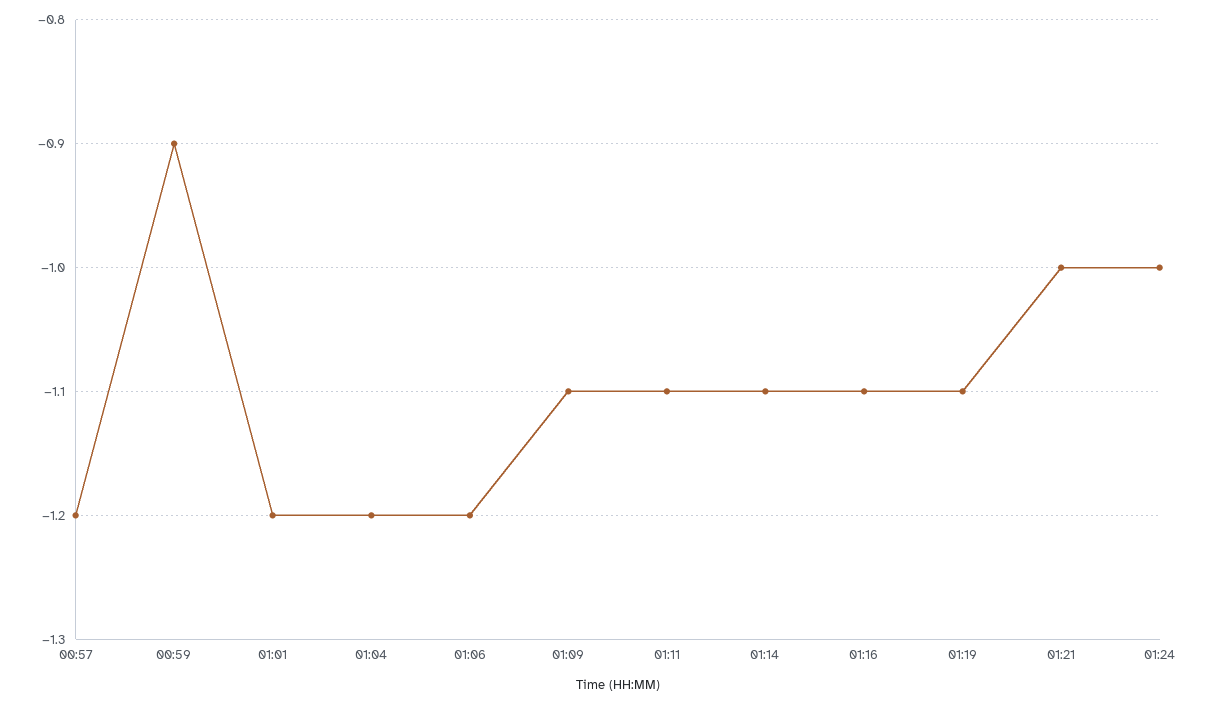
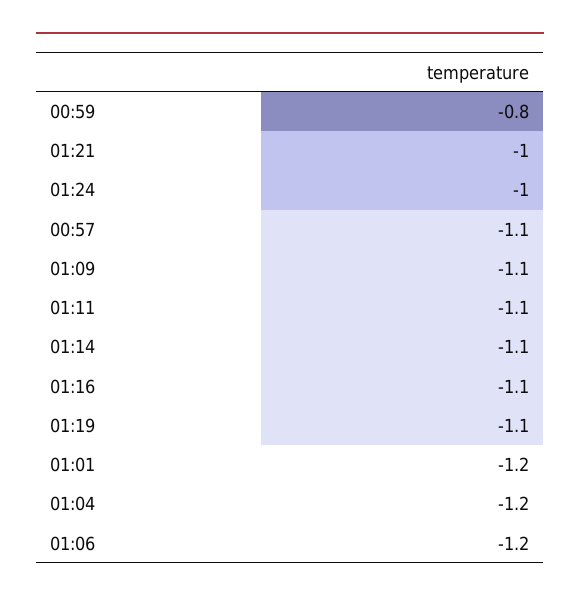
  {
-   "00:57": -1.2,
+   "00:57": -1.1,
-   "00:59": -0.9,
+   "00:59": -0.8,
    "01:01": -1.2,
    "01:04": -1.2,
    "01:06": -1.2,
    "01:09": -1.1,
    "01:11": -1.1,
    "01:14": -1.1,
    "01:16": -1.1,
    "01:19": -1.1,
    "01:21": -1,
    "01:24": -1
  }

